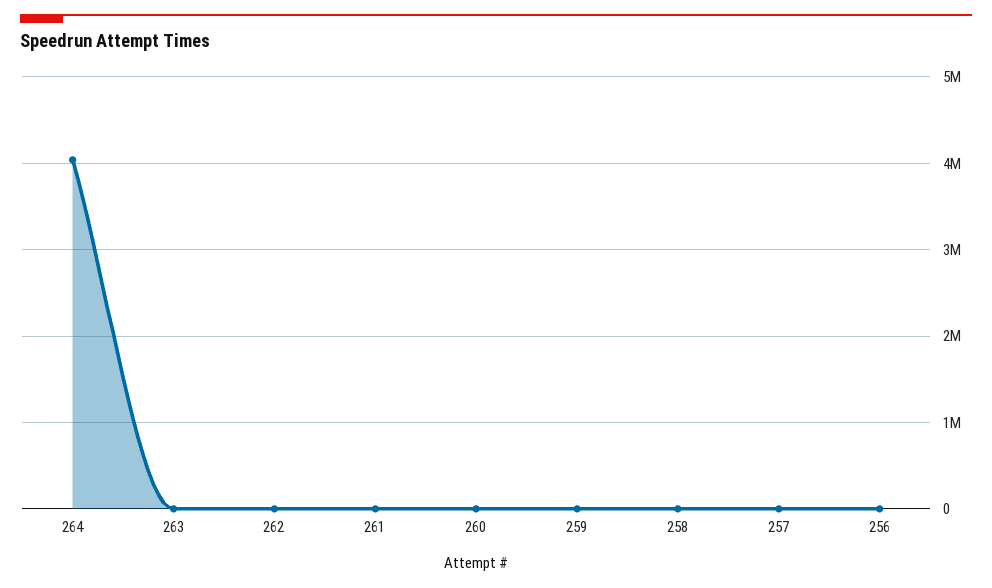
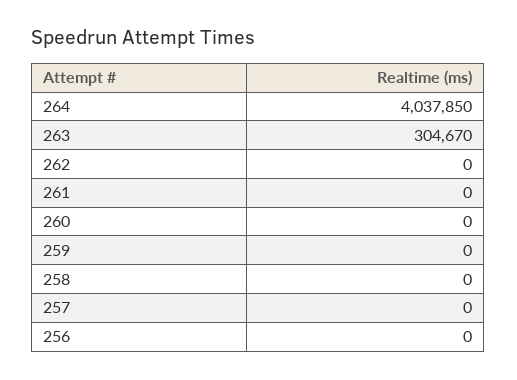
  {
    "264": 4037850,
-   "263": 0,
+   "263": 304670,
    "262": 0,
    "261": 0,
    "260": 0,
    "259": 0,
    "258": 0,
    "257": 0,
    "256": 0
  }

